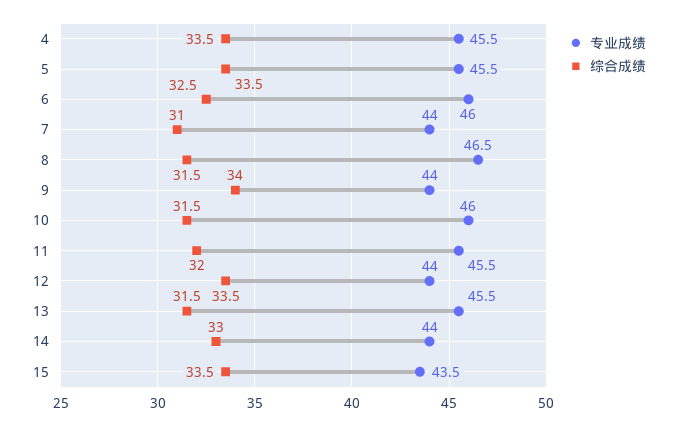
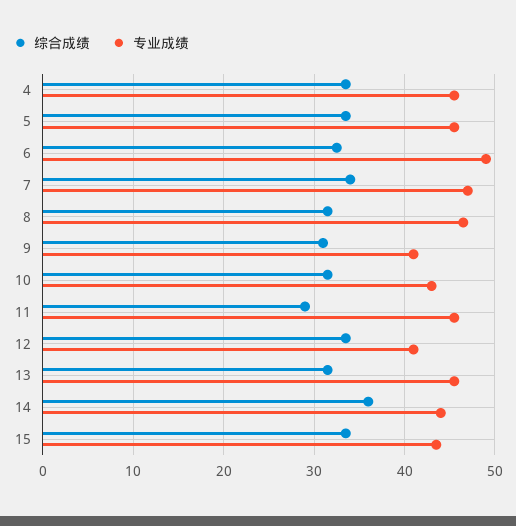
  {
    "专业成绩": {
      "4": 45.5,
      "5": 45.5,
-     "6": 46,
+     "6": 49,
-     "7": 44,
+     "7": 47,
      "8": 46.5,
-     "9": 44,
+     "9": 41,
-     "10": 46,
+     "10": 43,
      "11": 45.5,
-     "12": 44,
+     "12": 41,
      "13": 45.5,
      "14": 44,
      "15": 43.5
    },
    "综合成绩": {
      "4": 33.5,
      "5": 33.5,
      "6": 32.5,
-     "7": 31,
+     "7": 34,
      "8": 31.5,
-     "9": 34,
+     "9": 31,
      "10": 31.5,
-     "11": 32,
+     "11": 29,
      "12": 33.5,
      "13": 31.5,
-     "14": 33,
+     "14": 36,
      "15": 33.5
    }
  }

